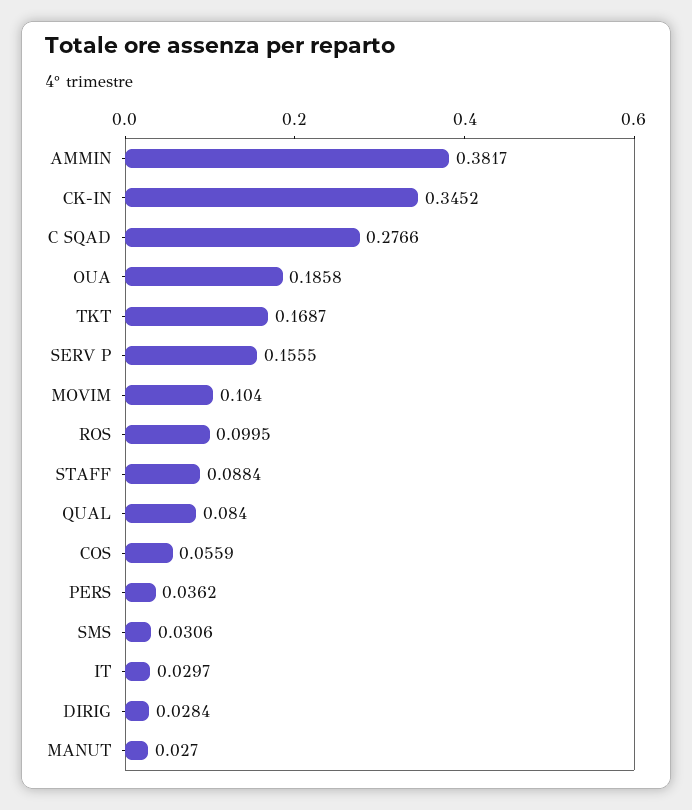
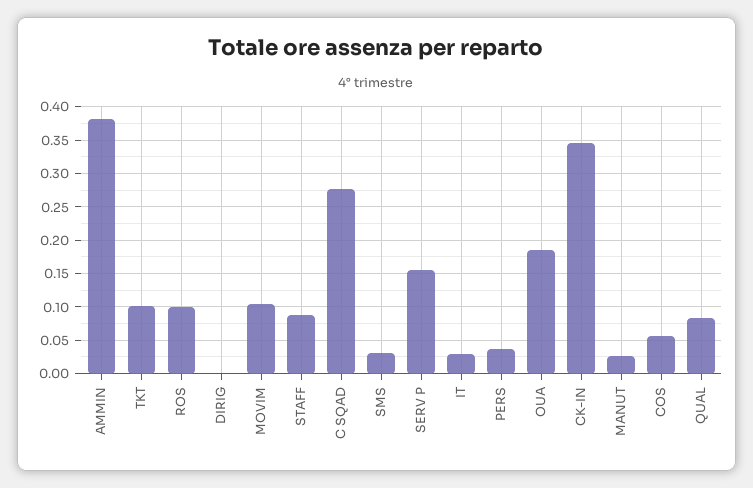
  {
    "AMMIN": 0.3817,
    "CK-IN": 0.3452,
    "C SQAD": 0.2766,
    "OUA": 0.1858,
-   "TKT": 0.1687,
+   "TKT": 0.1,
    "SERV P": 0.1555,
    "MOVIM": 0.104,
    "ROS": 0.0995,
    "STAFF": 0.0884,
    "QUAL": 0.084,
    "COS": 0.0559,
    "PERS": 0.0362,
    "SMS": 0.0306,
    "IT": 0.0297,
-   "DIRIG": 0.0284,
+   "DIRIG": 0,
    "MANUT": 0.027
  }

